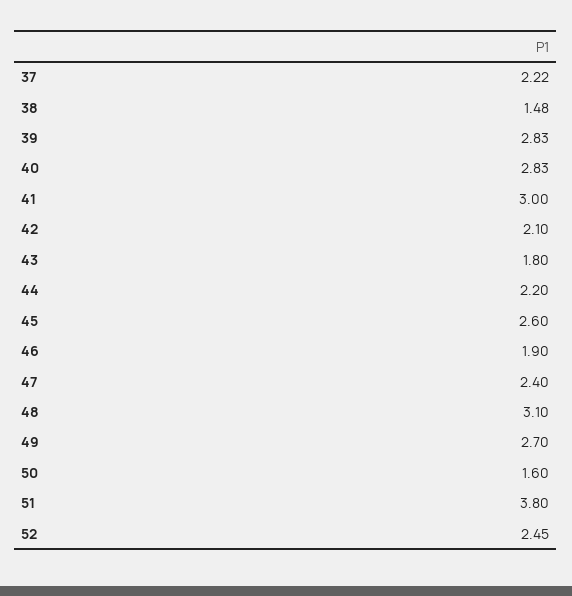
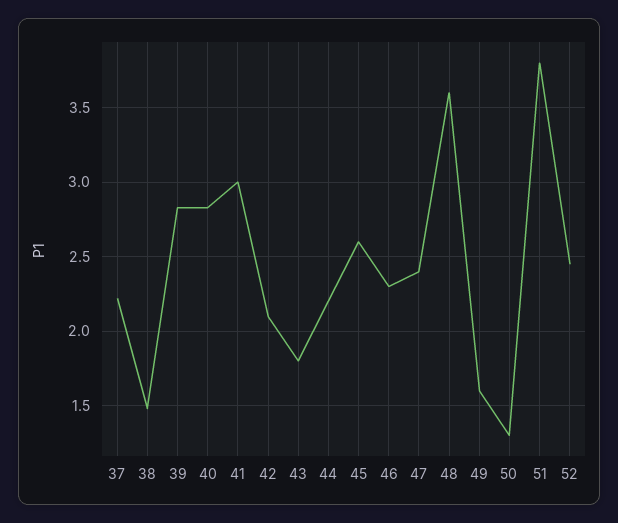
  {
    "37": 2.22,
    "38": 1.48,
    "39": 2.83,
    "40": 2.83,
    "41": 3,
    "42": 2.1,
    "43": 1.8,
    "44": 2.2,
    "45": 2.6,
-   "46": 1.9,
+   "46": 2.3,
    "47": 2.4,
-   "48": 3.1,
+   "48": 3.6,
-   "49": 2.7,
+   "49": 1.6,
-   "50": 1.6,
+   "50": 1.3,
    "51": 3.8,
    "52": 2.45
  }

